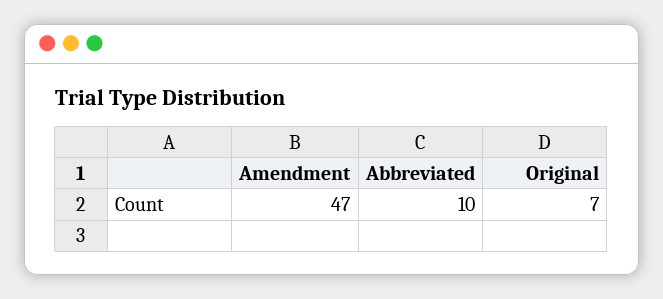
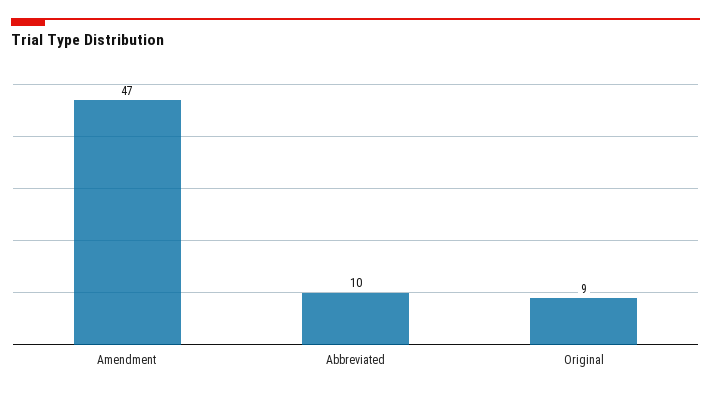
  {
    "Amendment": 47,
    "Abbreviated": 10,
-   "Original": 7
+   "Original": 9
  }

